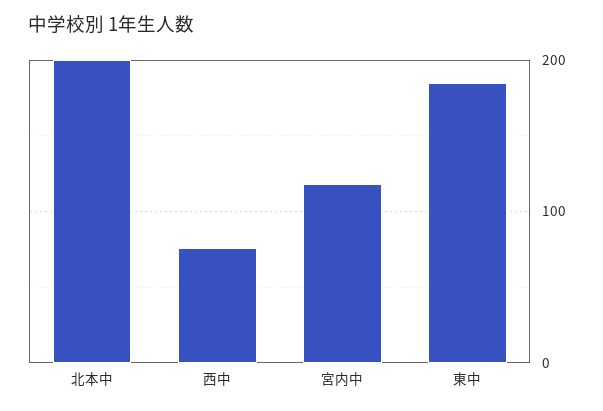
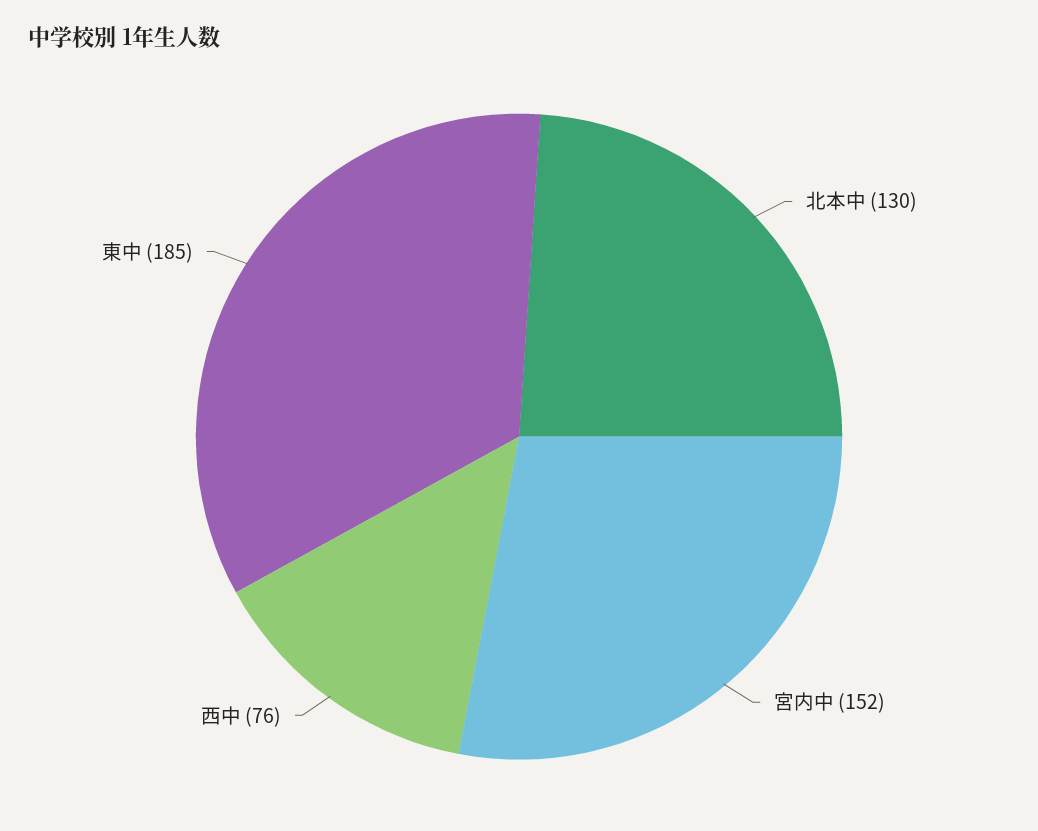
  {
-   "北本中": 200,
+   "北本中": 130,
    "西中": 76,
-   "宮内中": 120,
+   "宮内中": 152,
    "東中": 185
  }

